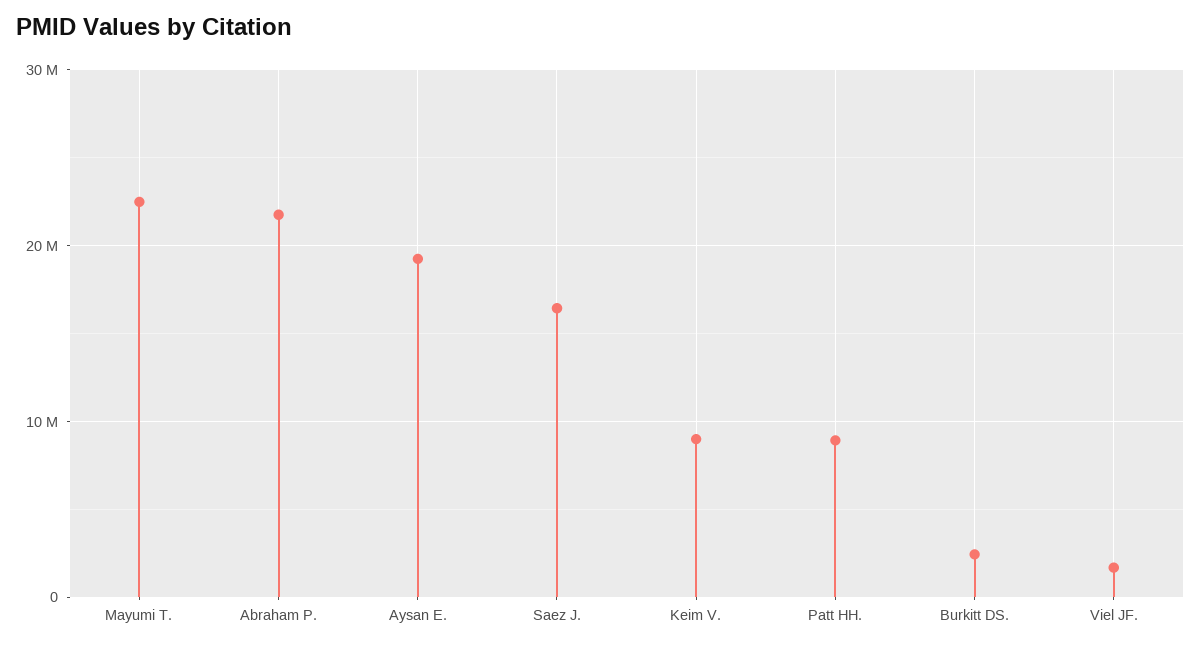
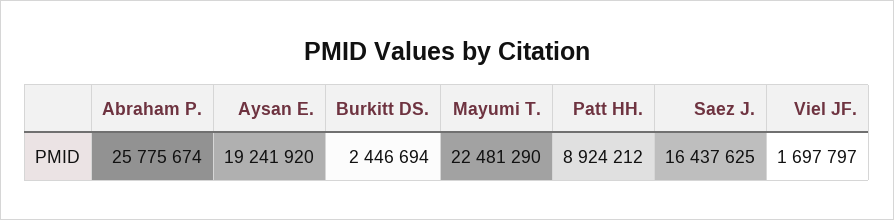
  {
    "Mayumi T.": 22481290,
-   "Abraham P.": 22000000,
+   "Abraham P.": 25775674,
    "Aysan E.": 19241920,
    "Saez J.": 16437625,
-   "Keim V.": 9000000,
    "Patt HH.": 8924212,
    "Burkitt DS.": 2446694,
    "Viel JF.": 1697797
  }

